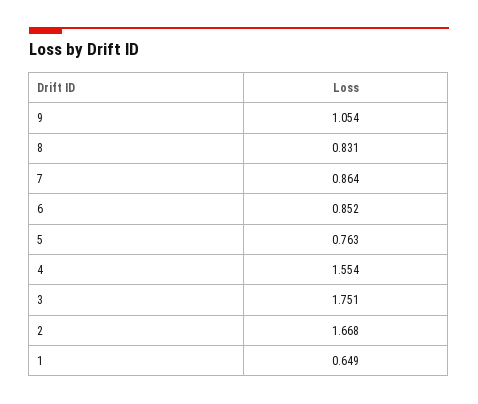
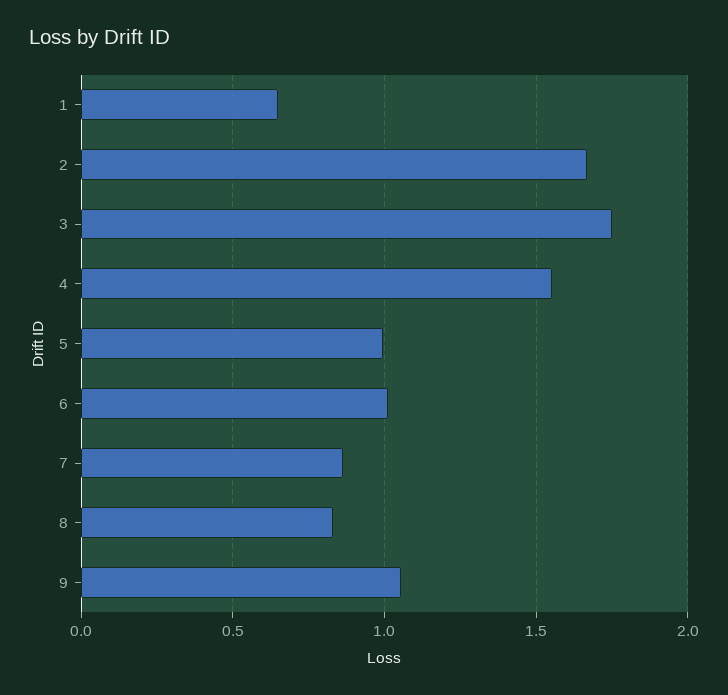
  {
    "9": 1.054,
    "8": 0.831,
    "7": 0.864,
-   "6": 0.852,
+   "6": 1,
-   "5": 0.763,
+   "5": 1,
    "4": 1.554,
    "3": 1.751,
    "2": 1.668,
    "1": 0.649
  }

